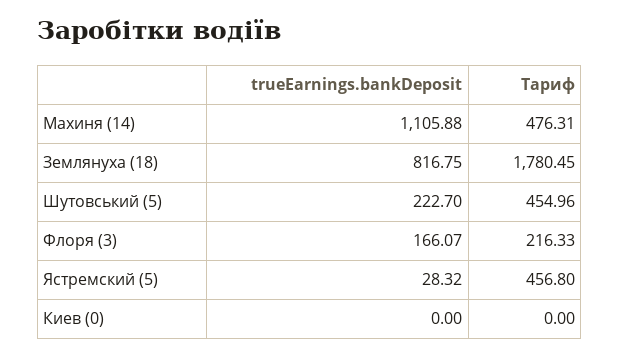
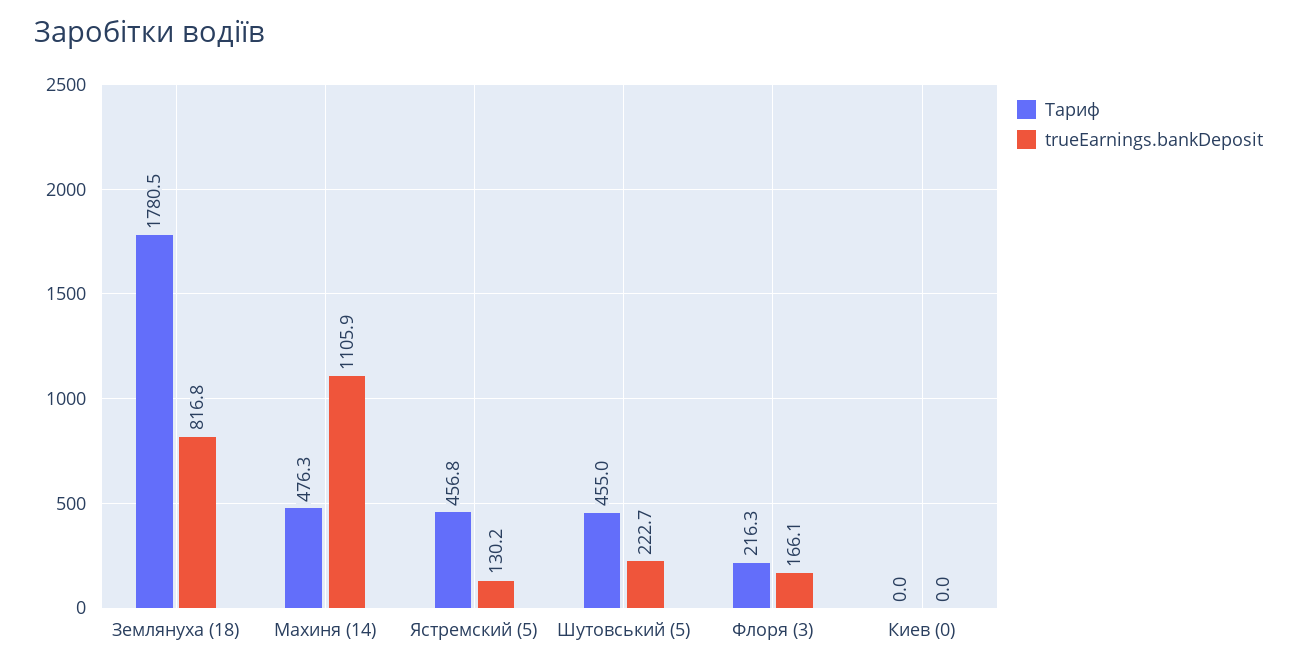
  {
    "trueEarnings.bankDeposit": {
      "Махиня (14)": 1105.88,
      "Землянуха (18)": 816.75,
      "Шутовський (5)": 222.7,
      "Флоря (3)": 166.07,
-     "Ястремский (5)": 28.32,
+     "Ястремский (5)": 130.2,
      "Киев (0)": 0
    },
    "Тариф": {
      "Махиня (14)": 476.31,
      "Землянуха (18)": 1780.45,
      "Шутовський (5)": 454.96,
      "Флоря (3)": 216.33,
      "Ястремский (5)": 456.8,
      "Киев (0)": 0
    }
  }

